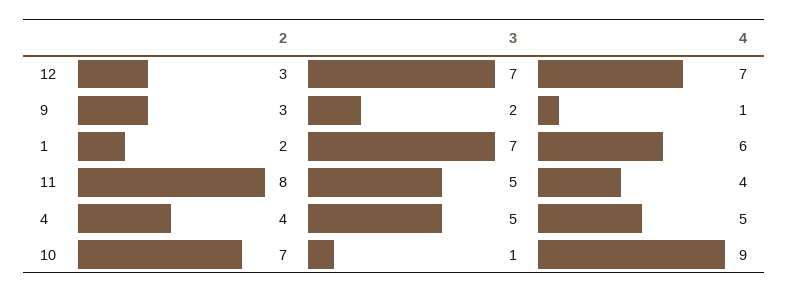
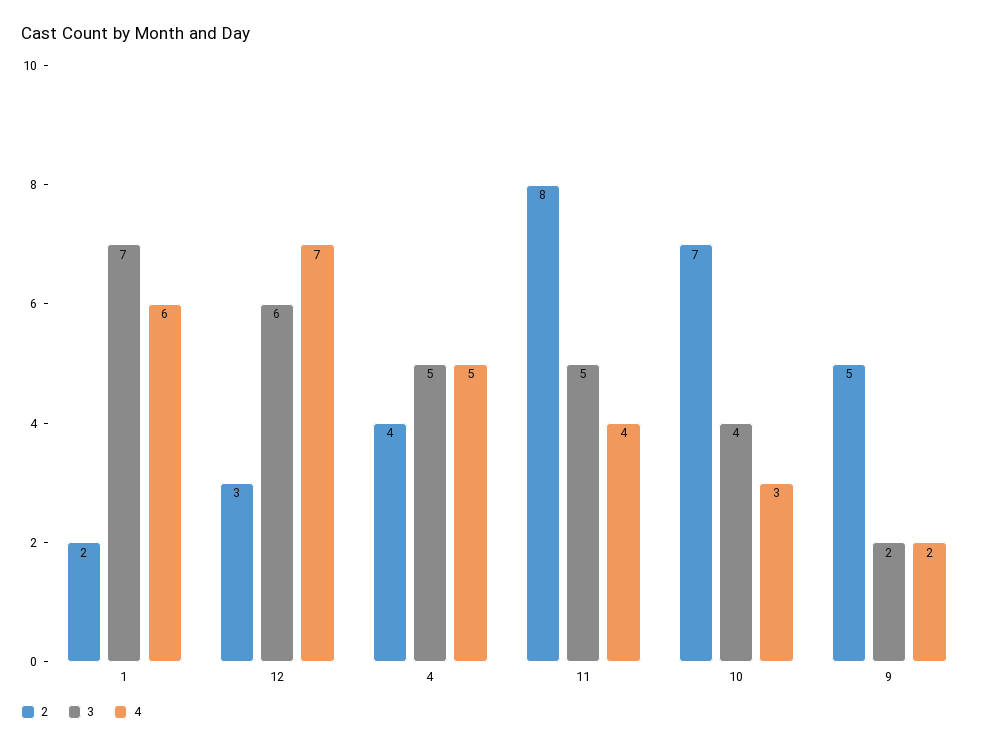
  {
    "2": {
      "12": 3,
-     "9": 3,
+     "9": 5,
      "1": 2,
      "11": 8,
      "4": 4,
      "10": 7
    },
    "3": {
-     "12": 7,
+     "12": 6,
      "9": 2,
      "1": 7,
      "11": 5,
      "4": 5,
-     "10": 1
+     "10": 4
    },
    "4": {
      "12": 7,
-     "9": 1,
+     "9": 2,
      "1": 6,
      "11": 4,
      "4": 5,
-     "10": 9
+     "10": 3
    }
  }

